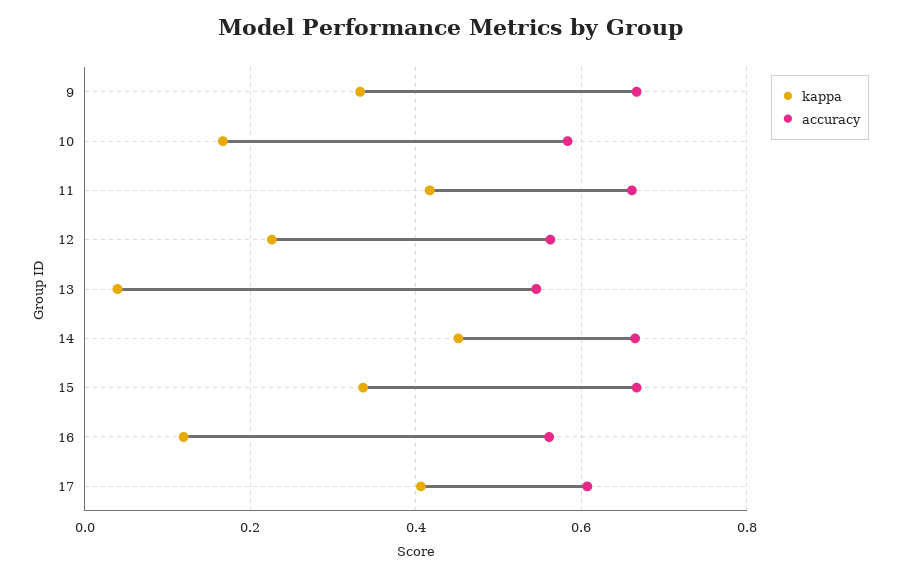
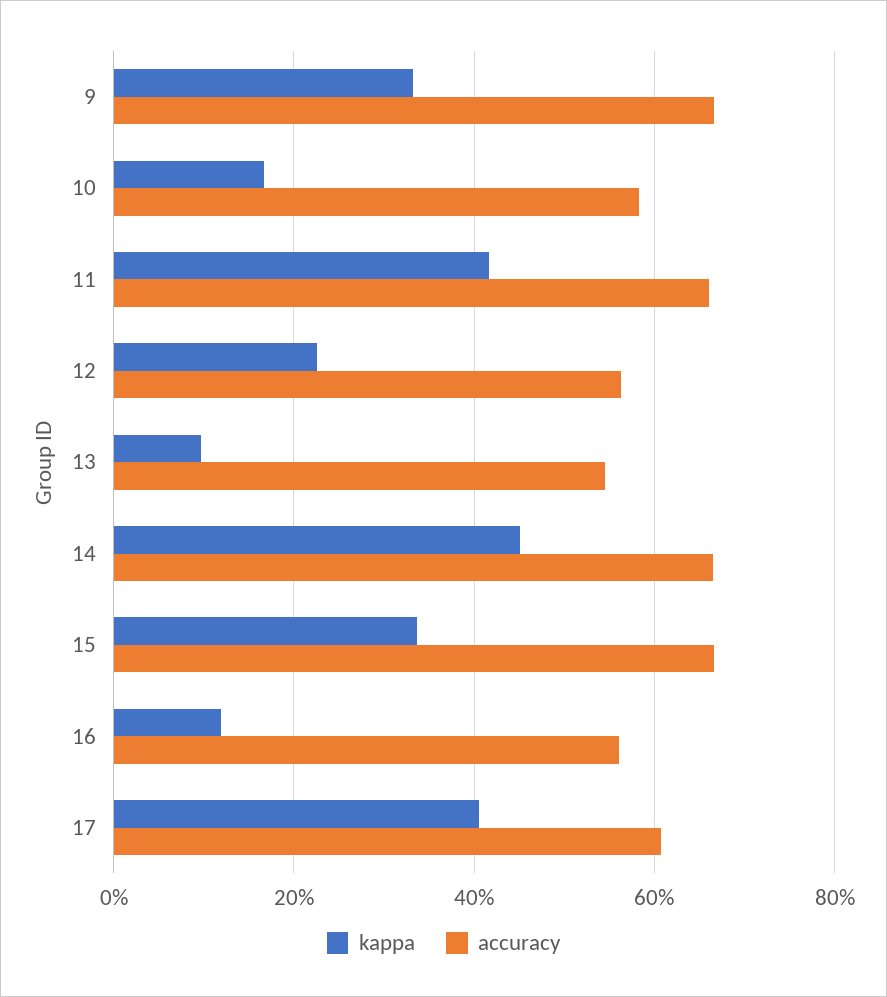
  {
    "kappa": {
      "9": 0.34,
      "10": 0.16,
      "11": 0.42,
      "12": 0.22,
-     "13": 0.04,
+     "13": 0.1,
      "14": 0.46,
      "15": 0.34,
      "16": 0.12,
      "17": 0.4
    },
    "accuracy": {
      "9": 0.66,
      "10": 0.58,
      "11": 0.66,
      "12": 0.56,
      "13": 0.54,
      "14": 0.66,
      "15": 0.66,
      "16": 0.56,
      "17": 0.6
    }
  }

